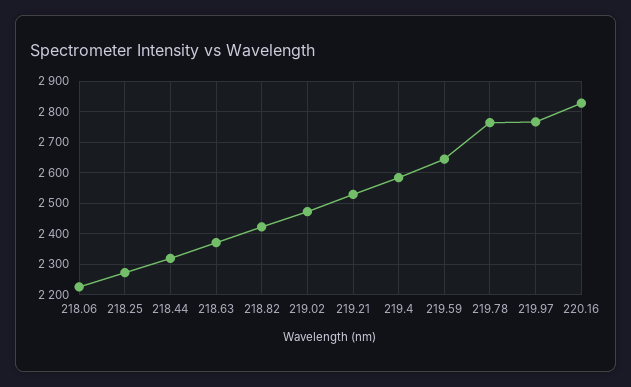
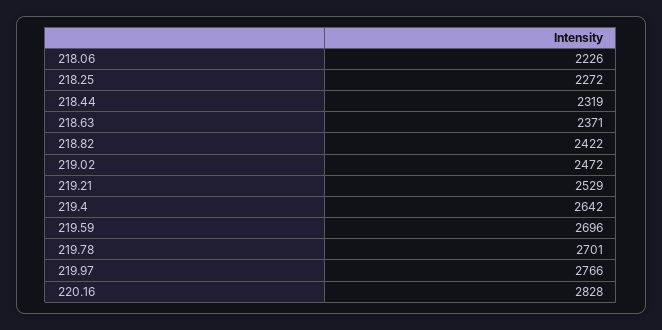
  {
    "218.06": 2226,
    "218.25": 2272,
    "218.44": 2319,
    "218.63": 2371,
    "218.82": 2422,
    "219.02": 2472,
    "219.21": 2529,
-   "219.4": 2580,
+   "219.4": 2642,
-   "219.59": 2640,
+   "219.59": 2696,
-   "219.78": 2760,
+   "219.78": 2701,
    "219.97": 2766,
    "220.16": 2828
  }

